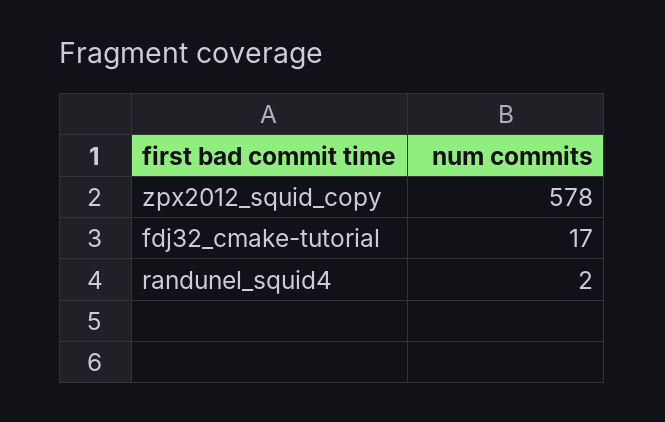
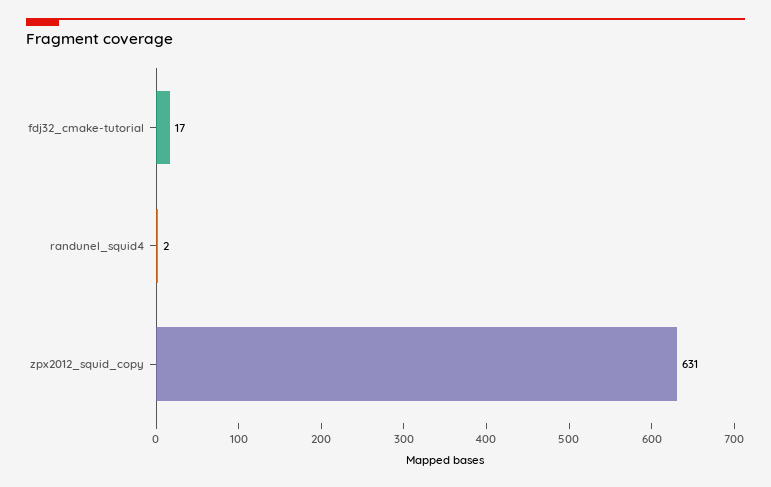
  {
-   "zpx2012_squid_copy": 578,
+   "zpx2012_squid_copy": 631,
    "fdj32_cmake-tutorial": 17,
    "randunel_squid4": 2
  }

